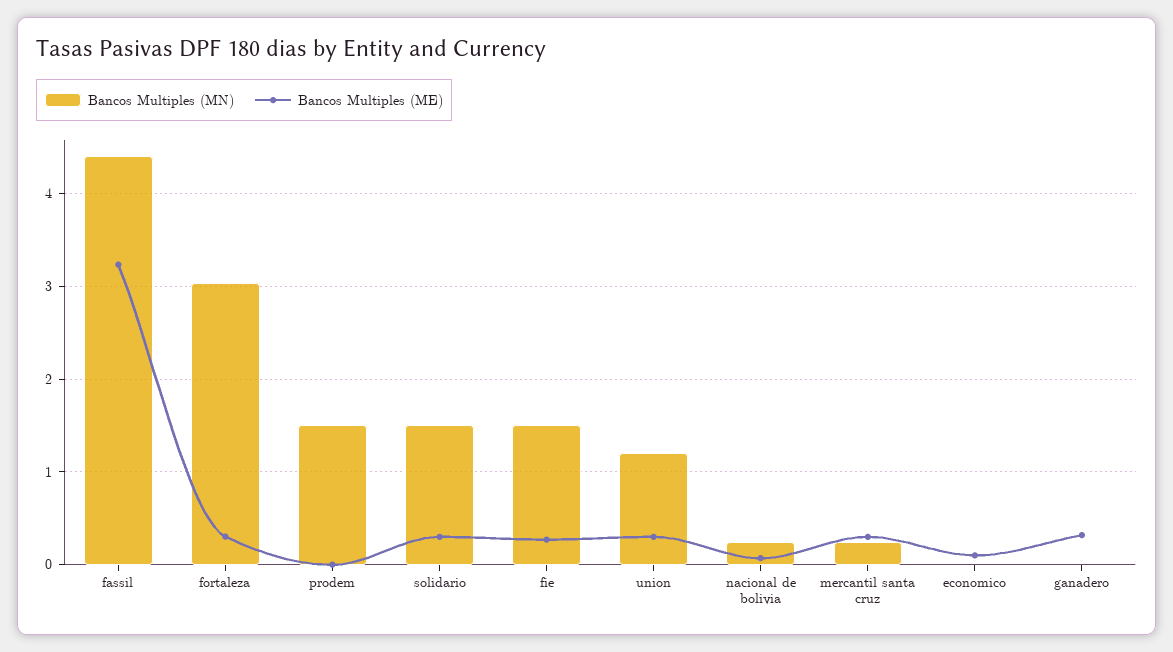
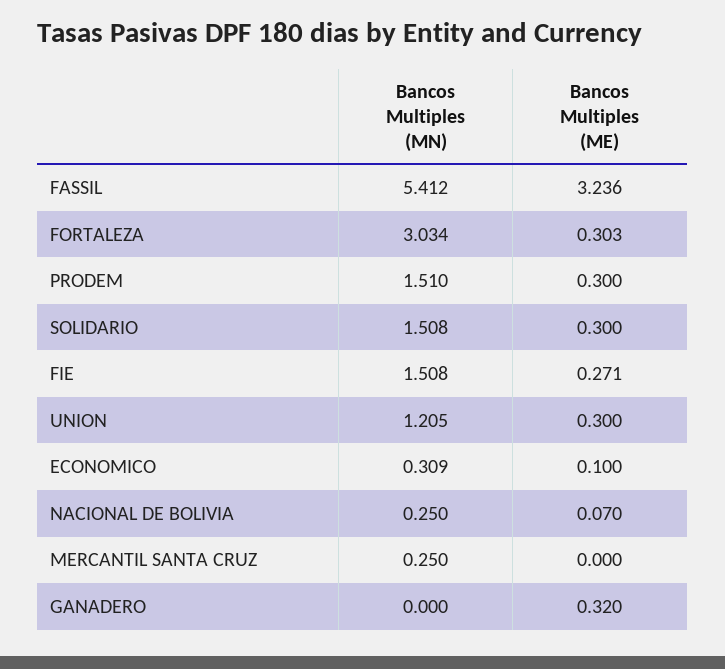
  {
    "Bancos Multiples (MN)": {
-     "fassil": 4.4,
+     "fassil": 5.412,
      "fortaleza": 3.034,
      "prodem": 1.51,
      "solidario": 1.508,
      "fie": 1.508,
      "union": 1.205,
      "nacional de bolivia": 0.25,
      "mercantil santa cruz": 0.25,
-     "economico": 0,
+     "economico": 0.309,
      "ganadero": 0
    },
    "Bancos Multiples (ME)": {
      "fassil": 3.236,
      "fortaleza": 0.303,
-     "prodem": 0,
+     "prodem": 0.3,
      "solidario": 0.3,
      "fie": 0.271,
      "union": 0.3,
      "nacional de bolivia": 0.07,
-     "mercantil santa cruz": 0.3,
+     "mercantil santa cruz": 0,
      "economico": 0.1,
      "ganadero": 0.32
    }
  }

